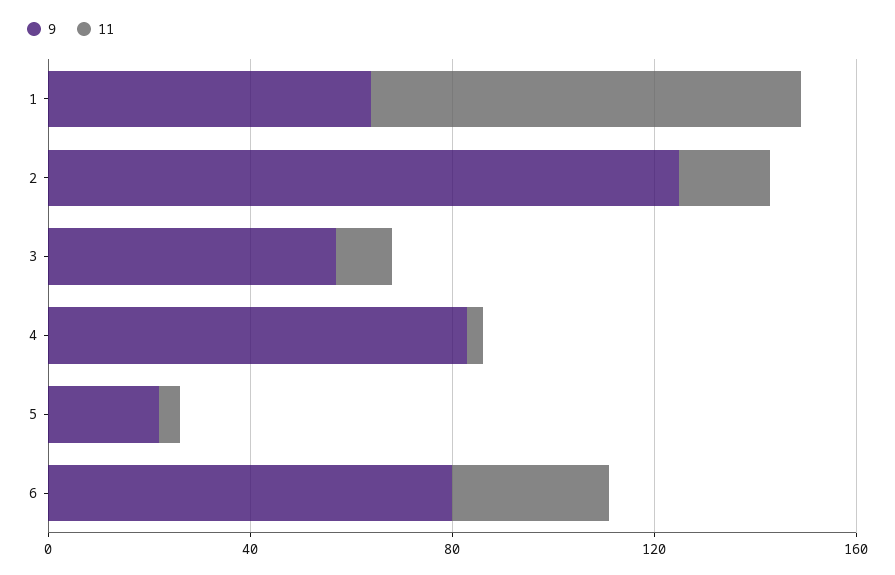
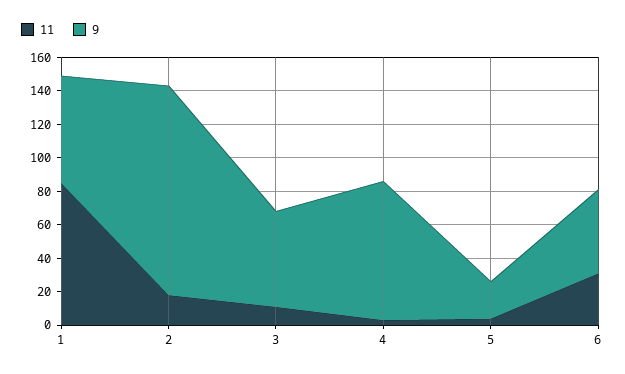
  {
    "9": {
      "1": 65,
      "2": 125,
      "3": 55,
      "4": 85,
      "5": 20,
-     "6": 80
+     "6": 50
    },
    "11": {
      "1": 85,
      "2": 20,
      "3": 10,
      "4": 5,
      "5": 5,
      "6": 30
    }
  }

